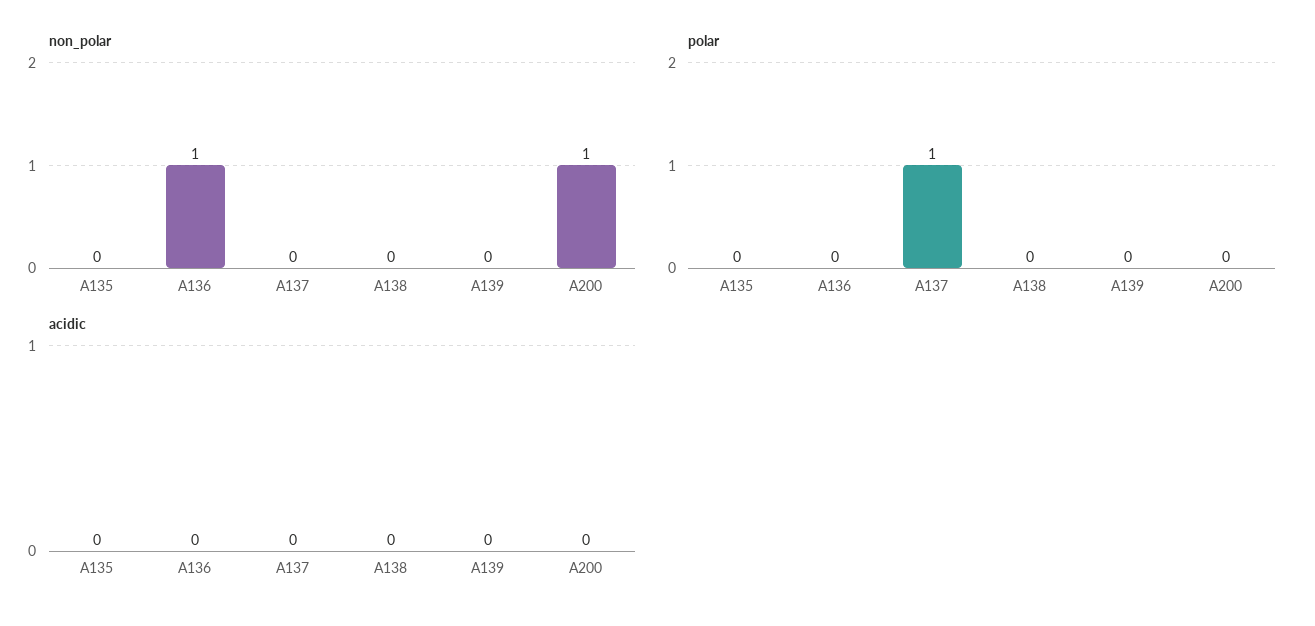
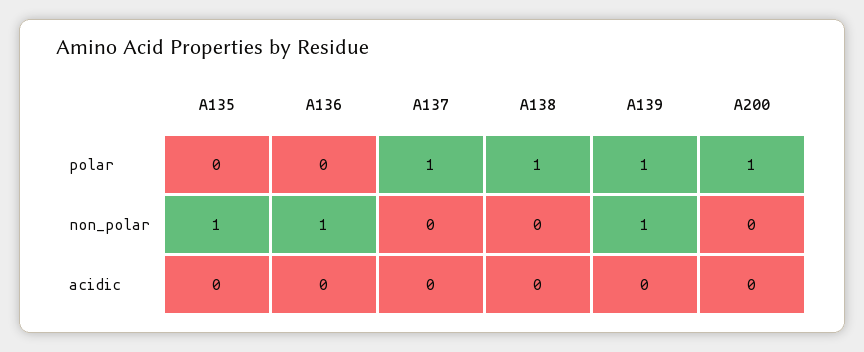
  {
    "non_polar": {
-     "A135": 0,
+     "A135": 1,
      "A136": 1,
      "A137": 0,
      "A138": 0,
-     "A139": 0,
+     "A139": 1,
-     "A200": 1
+     "A200": 0
    },
    "polar": {
      "A135": 0,
      "A136": 0,
      "A137": 1,
-     "A138": 0,
+     "A138": 1,
-     "A139": 0,
+     "A139": 1,
-     "A200": 0
+     "A200": 1
    },
    "acidic": {
      "A135": 0,
      "A136": 0,
      "A137": 0,
      "A138": 0,
      "A139": 0,
      "A200": 0
    }
  }

